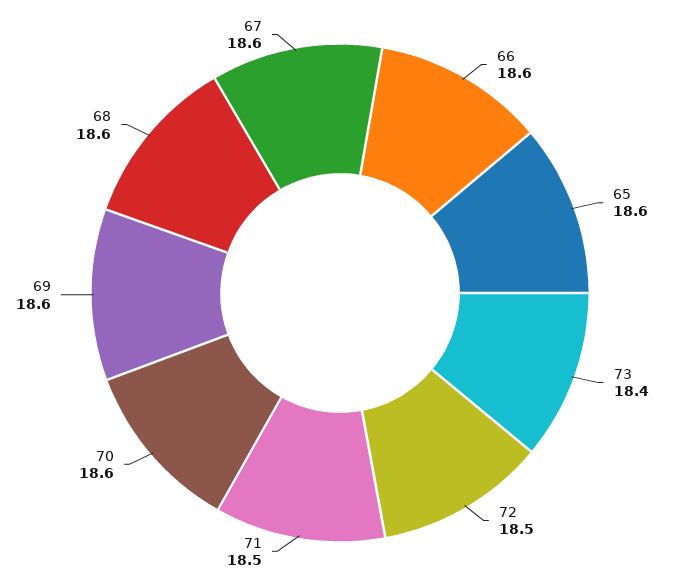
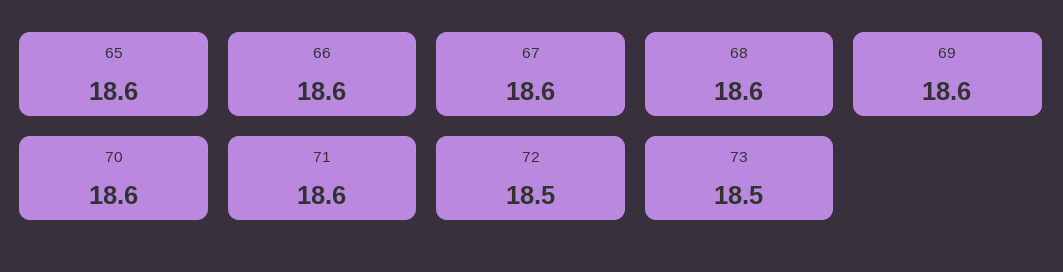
  {
    "66": 18.6,
    "65": 18.6,
-   "73": 18.4,
+   "73": 18.5,
    "72": 18.5,
-   "71": 18.5,
+   "71": 18.6,
    "70": 18.6,
    "69": 18.6,
    "68": 18.6,
    "67": 18.6
  }

